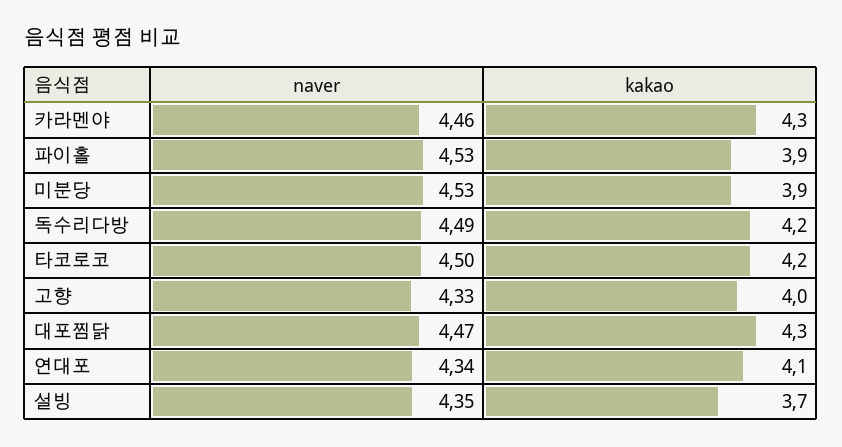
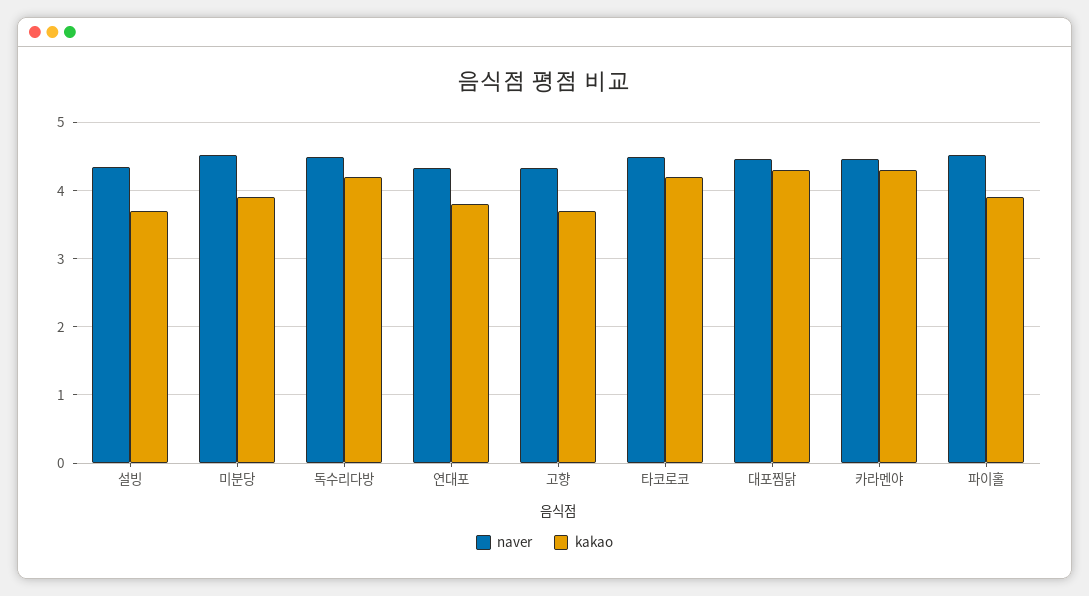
  {
    "naver": {
      "카라멘야": 4.46,
      "파이홀": 4.53,
      "미분당": 4.53,
      "독수리다방": 4.49,
      "타코로코": 4.5,
      "고향": 4.33,
      "대포찜닭": 4.47,
      "연대포": 4.34,
      "설빙": 4.35
    },
    "kakao": {
      "카라멘야": 4.3,
      "파이홀": 3.9,
      "미분당": 3.9,
      "독수리다방": 4.2,
      "타코로코": 4.2,
-     "고향": 4,
+     "고향": 3.7,
      "대포찜닭": 4.3,
-     "연대포": 4.1,
+     "연대포": 3.8,
      "설빙": 3.7
    }
  }

